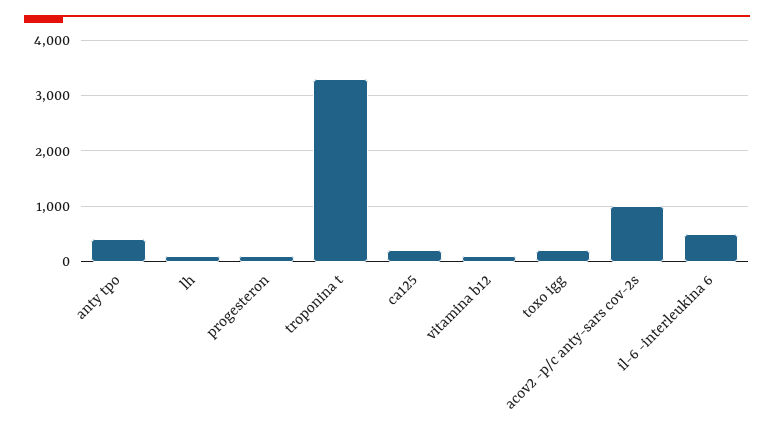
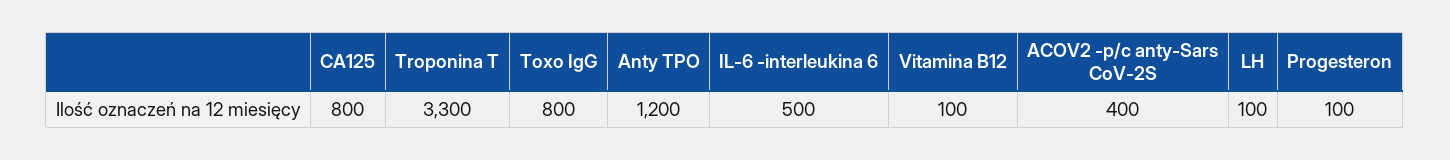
  {
-   "anty tpo": 400,
+   "anty tpo": 1200,
    "lh": 100,
    "progesteron": 100,
    "troponina t": 3300,
-   "ca125": 200,
+   "ca125": 800,
    "vitamina b12": 100,
-   "toxo igg": 200,
+   "toxo igg": 800,
-   "acov2 -p/c anty-sars cov-2s": 1000,
+   "acov2 -p/c anty-sars cov-2s": 400,
    "il-6 -interleukina 6": 500
  }

